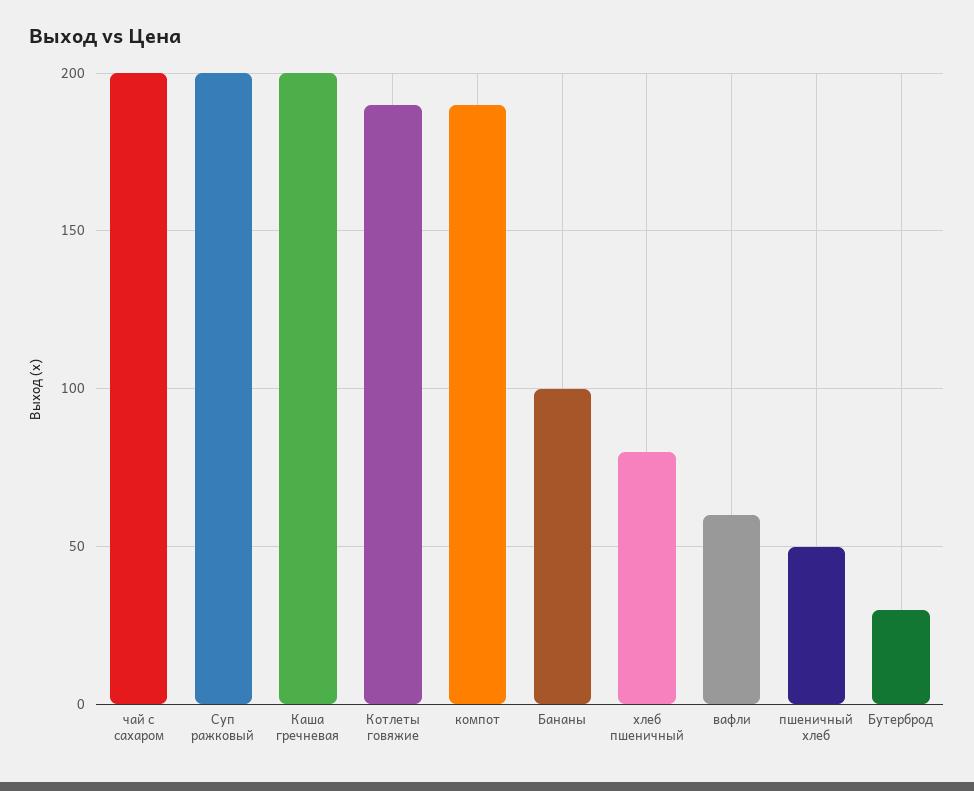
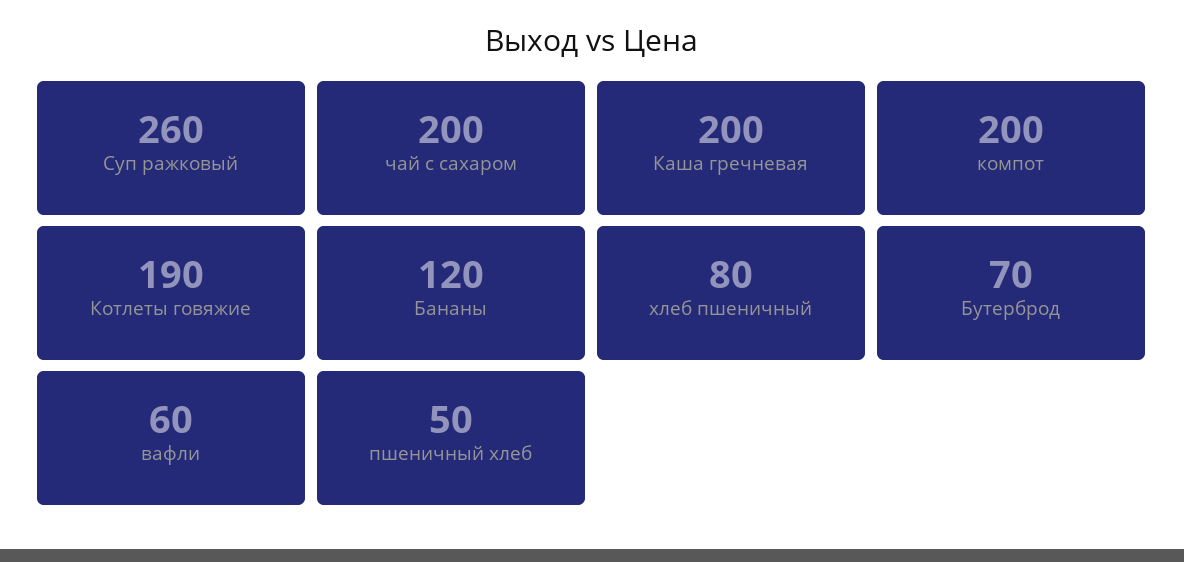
  {
    "чай с сахаром": 200,
-   "Суп ражковый": 200,
+   "Суп ражковый": 260,
    "Каша гречневая": 200,
    "Котлеты говяжие": 190,
-   "компот": 190,
+   "компот": 200,
-   "Бананы": 100,
+   "Бананы": 120,
    "хлеб пшеничный": 80,
    "вафли": 60,
    "пшеничный хлеб": 50,
-   "Бутерброд": 30
+   "Бутерброд": 70
  }

